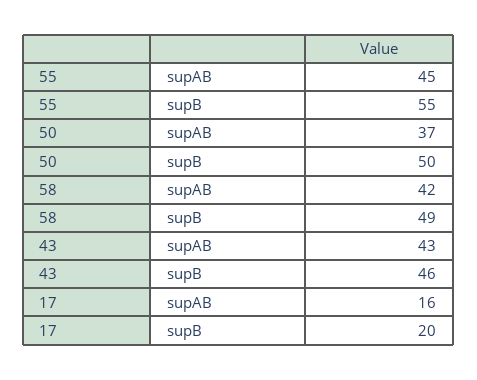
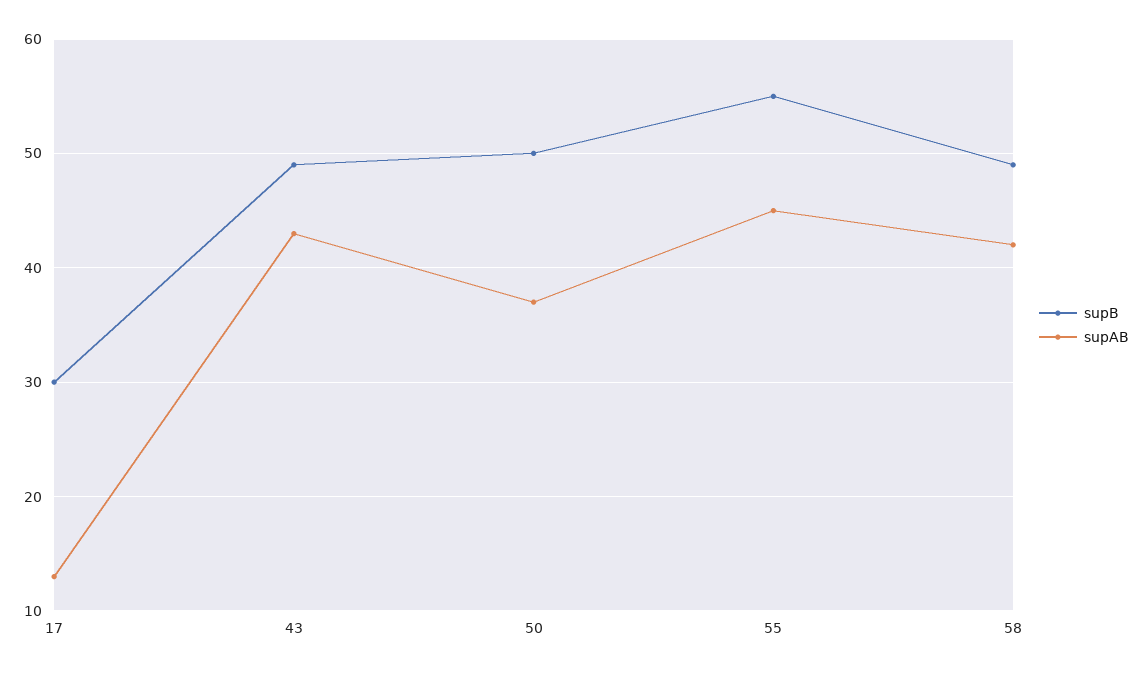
  {
    "supAB": {
      "55": 45,
      "50": 37,
      "58": 42,
      "43": 43,
-     "17": 16
+     "17": 13
    },
    "supB": {
      "55": 55,
      "50": 50,
      "58": 49,
-     "43": 46,
+     "43": 49,
-     "17": 20
+     "17": 30
    }
  }

